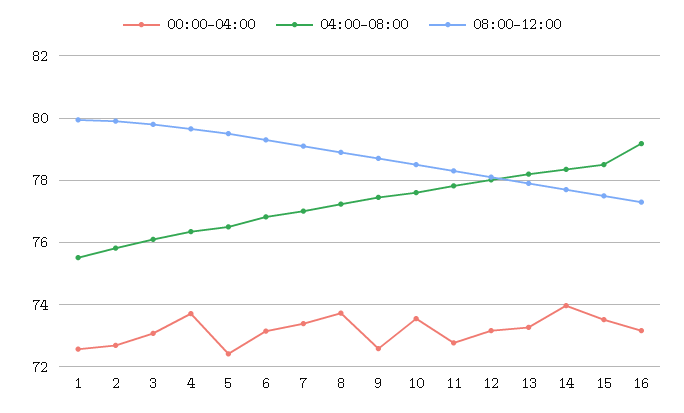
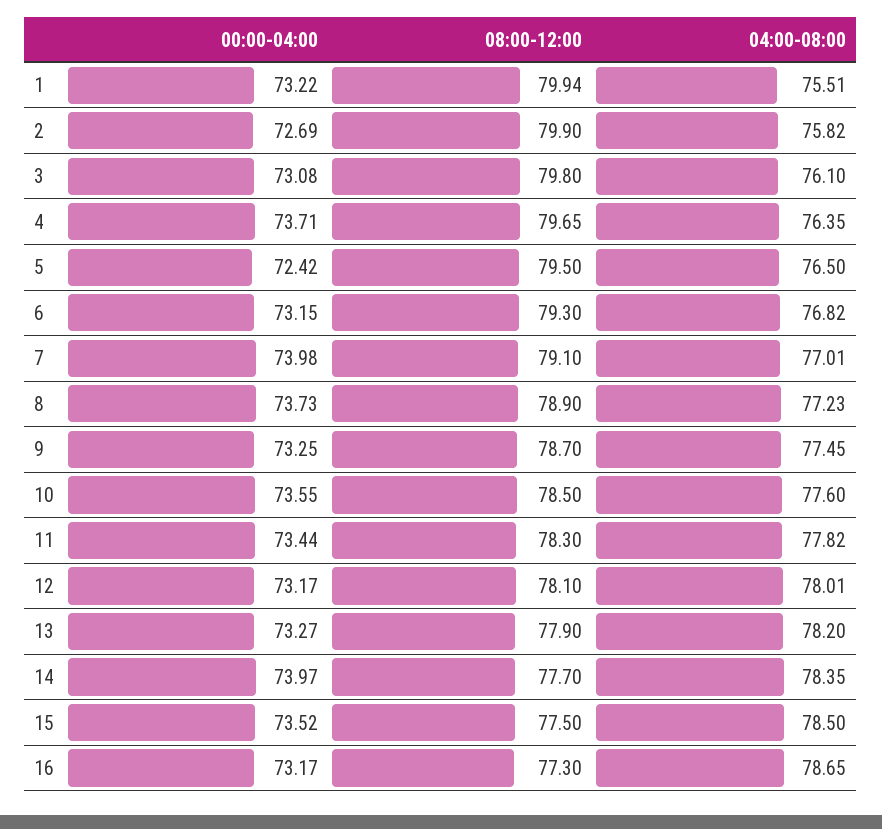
  {
    "00:00-04:00": {
-     "1": 72.6,
+     "1": 73.22,
      "2": 72.69,
      "3": 73.08,
      "4": 73.71,
      "5": 72.42,
      "6": 73.15,
-     "7": 73.4,
+     "7": 73.98,
      "8": 73.73,
-     "9": 72.6,
+     "9": 73.25,
      "10": 73.55,
-     "11": 72.8,
+     "11": 73.44,
      "12": 73.17,
      "13": 73.27,
      "14": 73.97,
      "15": 73.52,
      "16": 73.17
    },
    "04:00-08:00": {
      "1": 75.51,
      "2": 75.82,
      "3": 76.1,
      "4": 76.35,
      "5": 76.5,
      "6": 76.82,
      "7": 77.01,
      "8": 77.23,
      "9": 77.45,
      "10": 77.6,
      "11": 77.82,
      "12": 78.01,
      "13": 78.2,
      "14": 78.35,
      "15": 78.5,
-     "16": 79.2
+     "16": 78.65
    },
    "08:00-12:00": {
      "1": 79.94,
      "2": 79.9,
      "3": 79.8,
      "4": 79.65,
      "5": 79.5,
      "6": 79.3,
      "7": 79.1,
      "8": 78.9,
      "9": 78.7,
      "10": 78.5,
      "11": 78.3,
      "12": 78.1,
      "13": 77.9,
      "14": 77.7,
      "15": 77.5,
      "16": 77.3
    }
  }

